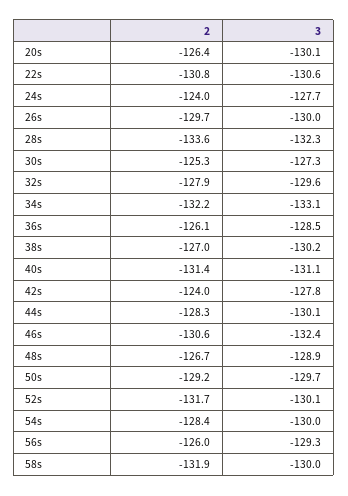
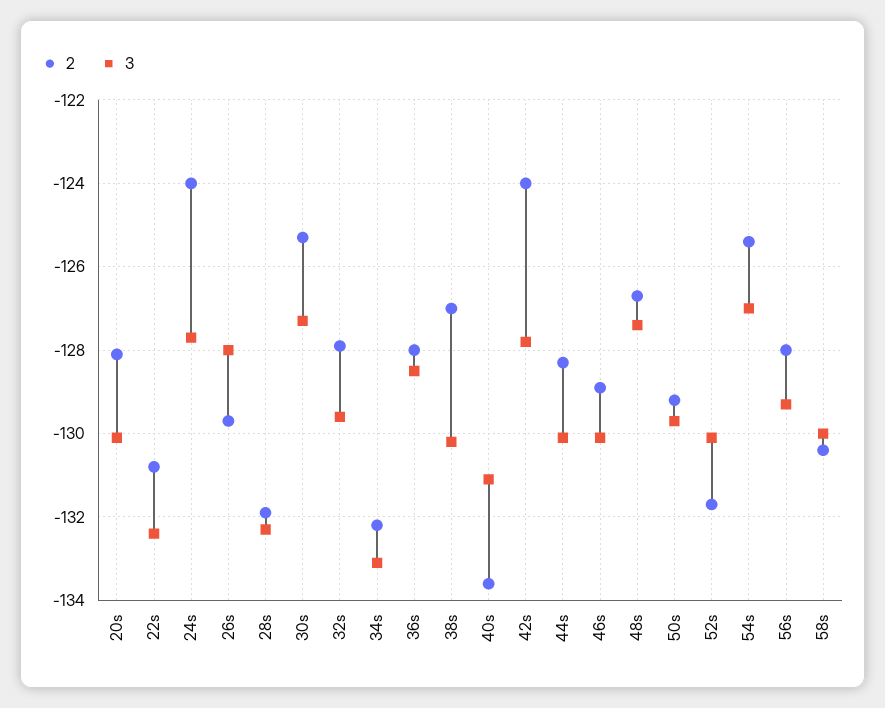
  {
    "2": {
-     "20s": -126.4,
+     "20s": -128,
      "22s": -130.8,
      "24s": -124,
      "26s": -129.7,
-     "28s": -133.6,
+     "28s": -132,
      "30s": -125.3,
      "32s": -127.9,
      "34s": -132.2,
-     "36s": -126.1,
+     "36s": -128,
      "38s": -127,
-     "40s": -131.4,
+     "40s": -133.5,
      "42s": -124,
      "44s": -128.3,
-     "46s": -130.6,
+     "46s": -129,
      "48s": -126.7,
      "50s": -129.2,
      "52s": -131.7,
-     "54s": -128.4,
+     "54s": -125.5,
-     "56s": -126,
+     "56s": -128,
-     "58s": -131.9
+     "58s": -130.5
    },
    "3": {
      "20s": -130.1,
-     "22s": -130.6,
+     "22s": -132.5,
      "24s": -127.7,
-     "26s": -130,
+     "26s": -128,
      "28s": -132.3,
      "30s": -127.3,
      "32s": -129.6,
      "34s": -133.1,
      "36s": -128.5,
      "38s": -130.2,
      "40s": -131.1,
      "42s": -127.8,
      "44s": -130.1,
-     "46s": -132.4,
+     "46s": -130,
-     "48s": -128.9,
+     "48s": -127.5,
      "50s": -129.7,
      "52s": -130.1,
-     "54s": -130,
+     "54s": -127,
      "56s": -129.3,
      "58s": -130
    }
  }

